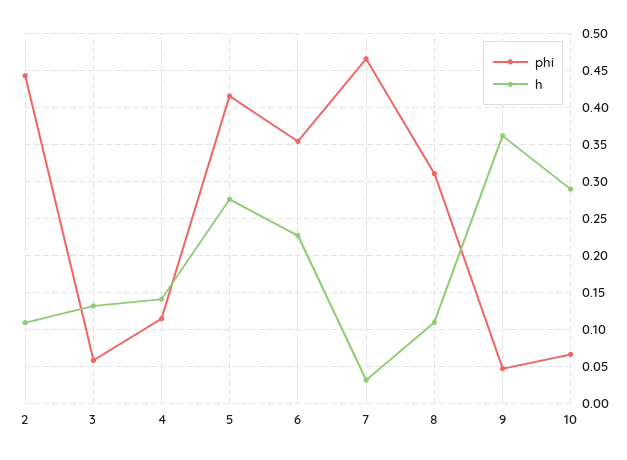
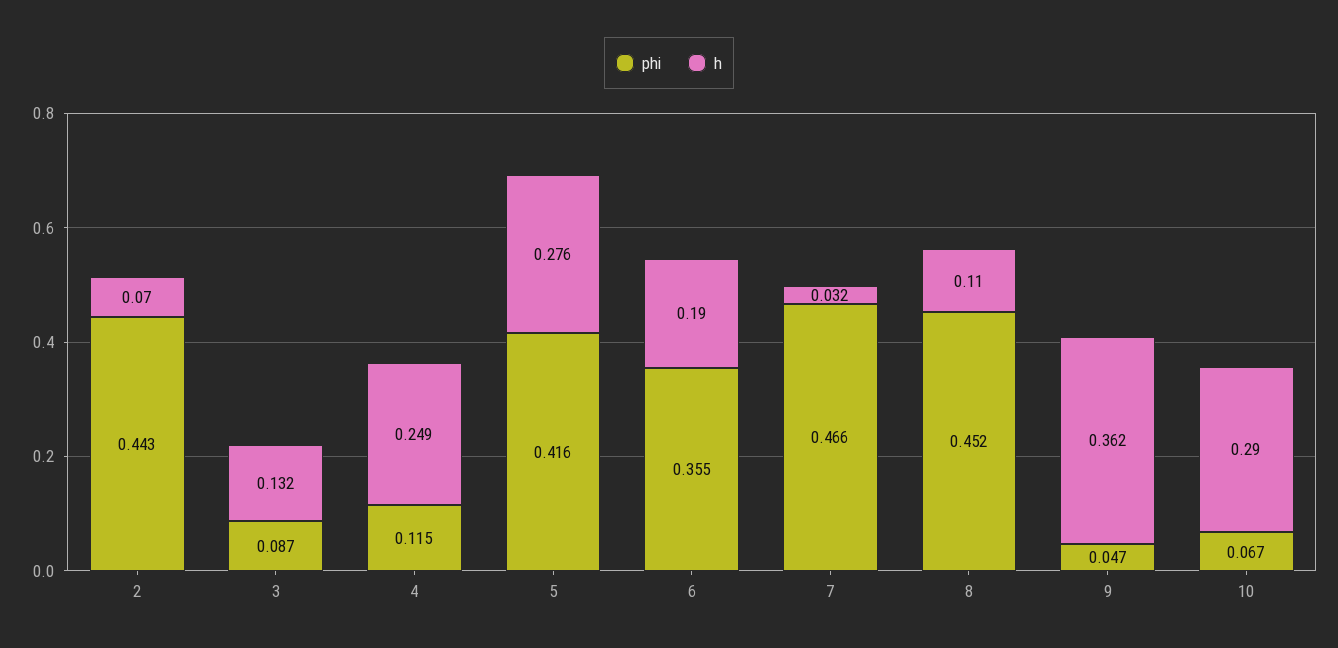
  {
    "phi": {
      "2": 0.443,
-     "3": 0.06,
+     "3": 0.087,
      "4": 0.115,
      "5": 0.416,
      "6": 0.355,
      "7": 0.466,
-     "8": 0.31,
+     "8": 0.452,
      "9": 0.047,
      "10": 0.067
    },
    "h": {
-     "2": 0.11,
+     "2": 0.07,
      "3": 0.132,
-     "4": 0.14,
+     "4": 0.249,
      "5": 0.276,
-     "6": 0.23,
+     "6": 0.19,
      "7": 0.032,
      "8": 0.11,
      "9": 0.362,
      "10": 0.29
    }
  }

